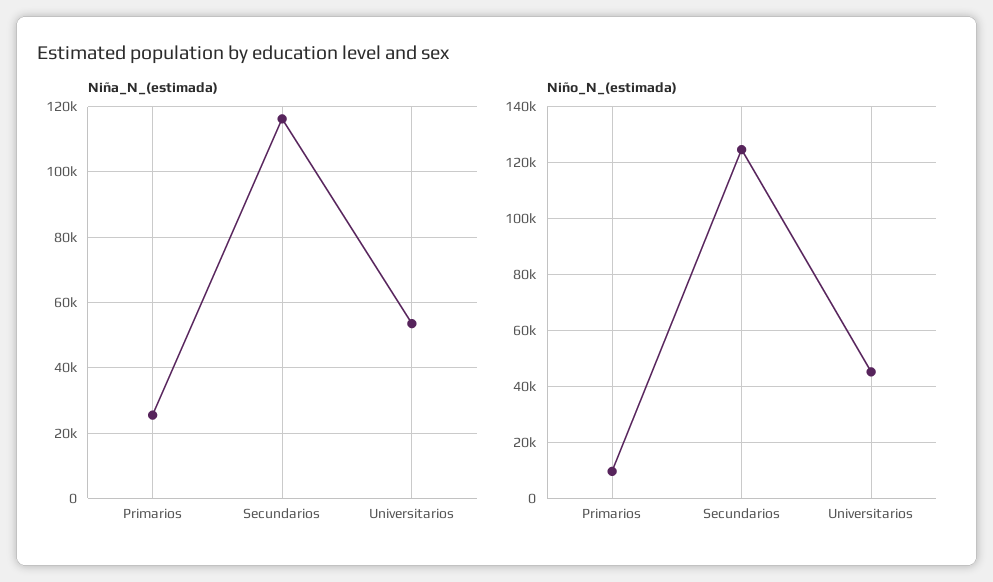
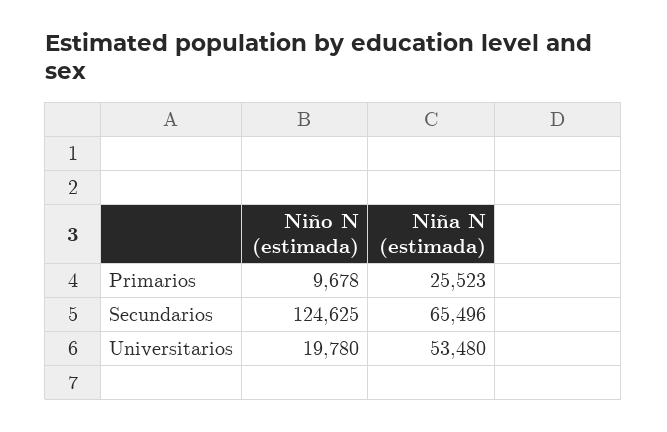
  {
    "Niña_N_(estimada)": {
      "Primarios": 25523,
-     "Secundarios": 116000,
+     "Secundarios": 65496,
      "Universitarios": 53480
    },
    "Niño_N_(estimada)": {
      "Primarios": 9678,
      "Secundarios": 124625,
-     "Universitarios": 45000
+     "Universitarios": 19780
    }
  }

